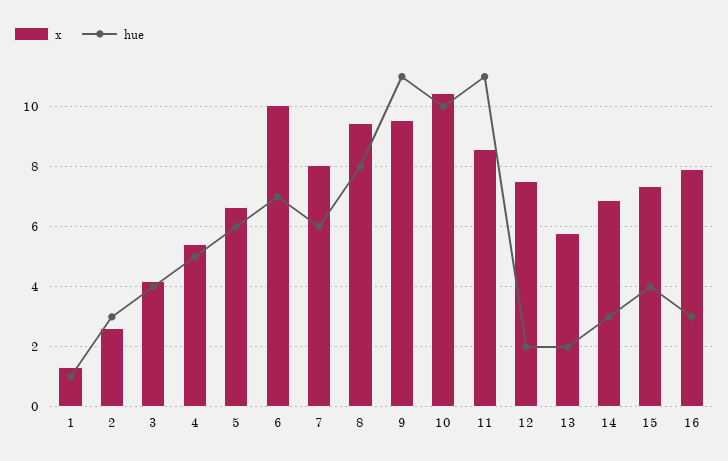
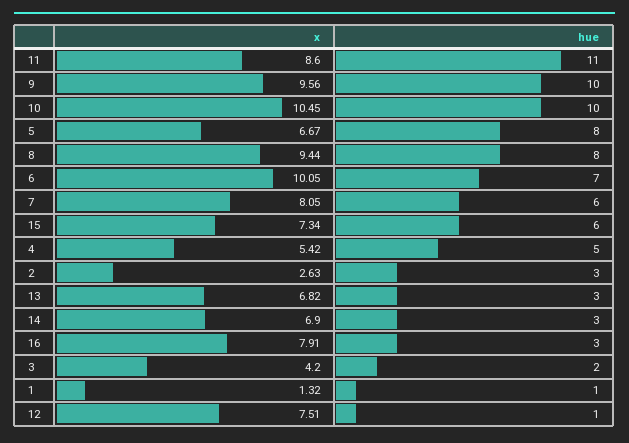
  {
    "x": {
      "1": 1.32,
      "2": 2.63,
      "3": 4.2,
      "4": 5.42,
      "5": 6.67,
      "6": 10.05,
      "7": 8.05,
      "8": 9.44,
      "9": 9.56,
      "10": 10.45,
      "11": 8.6,
      "12": 7.51,
-     "13": 5.8,
+     "13": 6.82,
      "14": 6.9,
      "15": 7.34,
      "16": 7.91
    },
    "hue": {
      "1": 1,
      "2": 3,
-     "3": 4,
+     "3": 2,
      "4": 5,
-     "5": 6,
+     "5": 8,
      "6": 7,
      "7": 6,
      "8": 8,
-     "9": 11,
+     "9": 10,
      "10": 10,
      "11": 11,
-     "12": 2,
+     "12": 1,
-     "13": 2,
+     "13": 3,
      "14": 3,
-     "15": 4,
+     "15": 6,
      "16": 3
    }
  }

